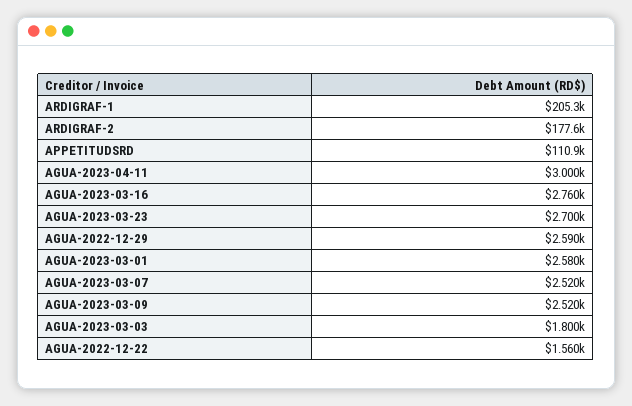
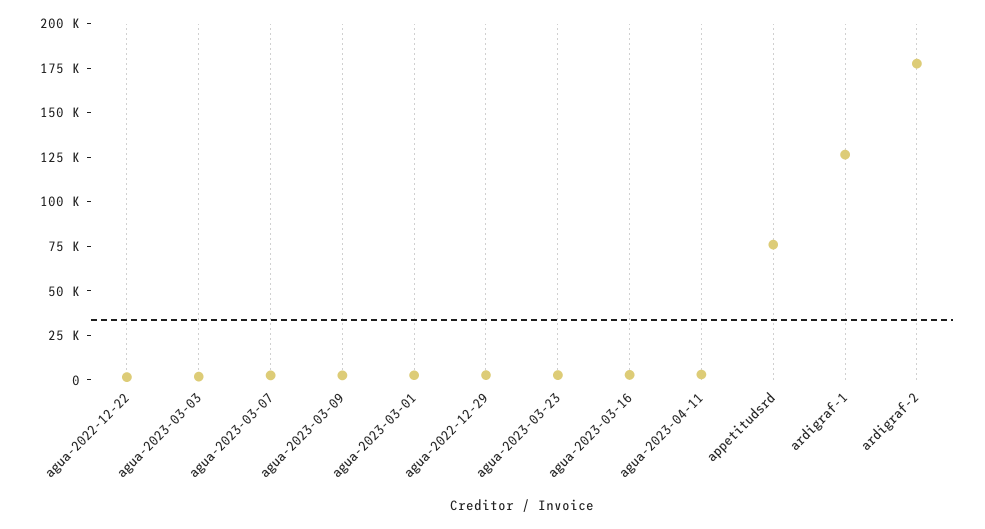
  {
-   "ARDIGRAF-1": 205300,
+   "ARDIGRAF-1": 125000,
    "ARDIGRAF-2": 177600,
-   "APPETITUDSRD": 110900,
+   "APPETITUDSRD": 75000,
    "AGUA-2023-04-11": 3000,
    "AGUA-2023-03-16": 2760,
    "AGUA-2023-03-23": 2700,
    "AGUA-2022-12-29": 2590,
    "AGUA-2023-03-01": 2580,
    "AGUA-2023-03-07": 2520,
    "AGUA-2023-03-09": 2520,
    "AGUA-2023-03-03": 1800,
    "AGUA-2022-12-22": 1560
  }

